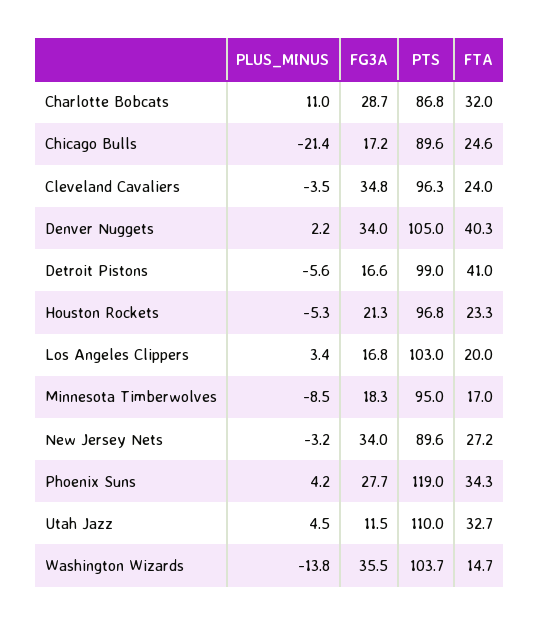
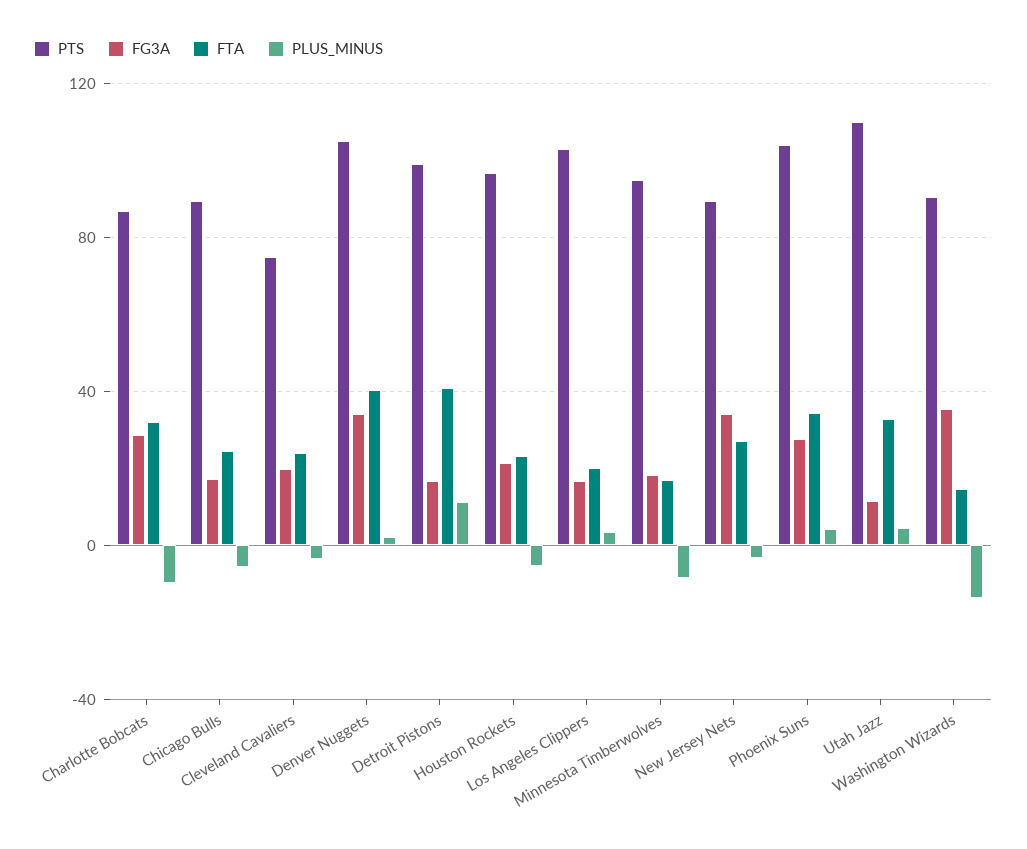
  {
    "PLUS_MINUS": {
-     "Charlotte Bobcats": 11,
+     "Charlotte Bobcats": -10,
-     "Chicago Bulls": -21.4,
+     "Chicago Bulls": -5,
      "Cleveland Cavaliers": -3.5,
      "Denver Nuggets": 2.2,
-     "Detroit Pistons": -5.6,
+     "Detroit Pistons": 10,
      "Houston Rockets": -5.3,
      "Los Angeles Clippers": 3.4,
      "Minnesota Timberwolves": -8.5,
      "New Jersey Nets": -3.2,
      "Phoenix Suns": 4.2,
      "Utah Jazz": 4.5,
      "Washington Wizards": -13.8
    },
    "FG3A": {
      "Charlotte Bobcats": 28.7,
      "Chicago Bulls": 17.2,
-     "Cleveland Cavaliers": 34.8,
+     "Cleveland Cavaliers": 20,
      "Denver Nuggets": 34,
      "Detroit Pistons": 16.6,
      "Houston Rockets": 21.3,
      "Los Angeles Clippers": 16.8,
      "Minnesota Timberwolves": 18.3,
      "New Jersey Nets": 34,
      "Phoenix Suns": 27.7,
      "Utah Jazz": 11.5,
      "Washington Wizards": 35.5
    },
    "PTS": {
      "Charlotte Bobcats": 86.8,
      "Chicago Bulls": 89.6,
-     "Cleveland Cavaliers": 96.3,
+     "Cleveland Cavaliers": 75,
      "Denver Nuggets": 105,
      "Detroit Pistons": 99,
      "Houston Rockets": 96.8,
      "Los Angeles Clippers": 103,
      "Minnesota Timberwolves": 95,
      "New Jersey Nets": 89.6,
-     "Phoenix Suns": 119,
+     "Phoenix Suns": 105,
      "Utah Jazz": 110,
-     "Washington Wizards": 103.7
+     "Washington Wizards": 90
    },
    "FTA": {
      "Charlotte Bobcats": 32,
      "Chicago Bulls": 24.6,
      "Cleveland Cavaliers": 24,
      "Denver Nuggets": 40.3,
      "Detroit Pistons": 41,
      "Houston Rockets": 23.3,
      "Los Angeles Clippers": 20,
      "Minnesota Timberwolves": 17,
      "New Jersey Nets": 27.2,
      "Phoenix Suns": 34.3,
      "Utah Jazz": 32.7,
      "Washington Wizards": 14.7
    }
  }

